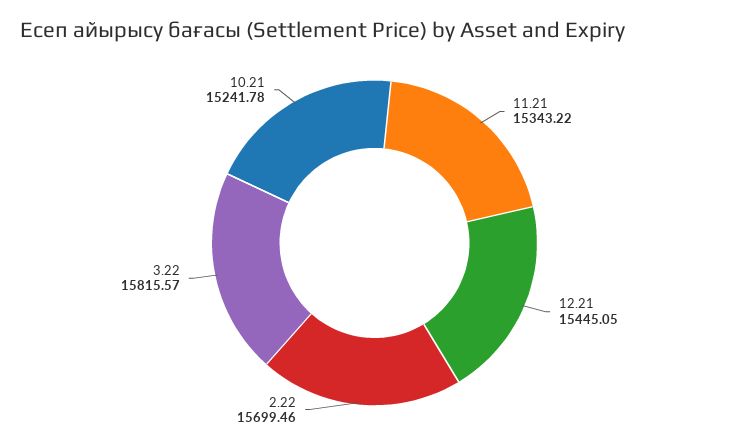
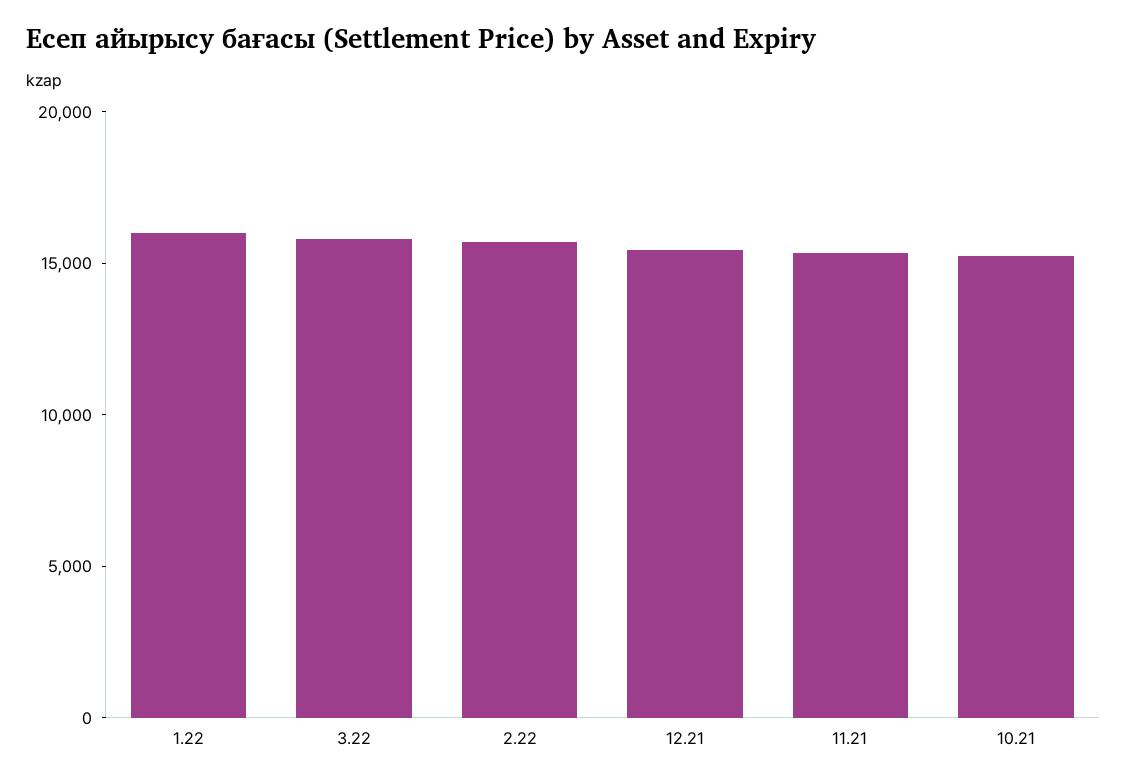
  {
    "11.21": 15343.22,
    "12.21": 15445.05,
    "2.22": 15699.46,
    "3.22": 15815.57,
-   "10.21": 15241.78
+   "10.21": 15241.78,
+   "1.22": 16000
  }

